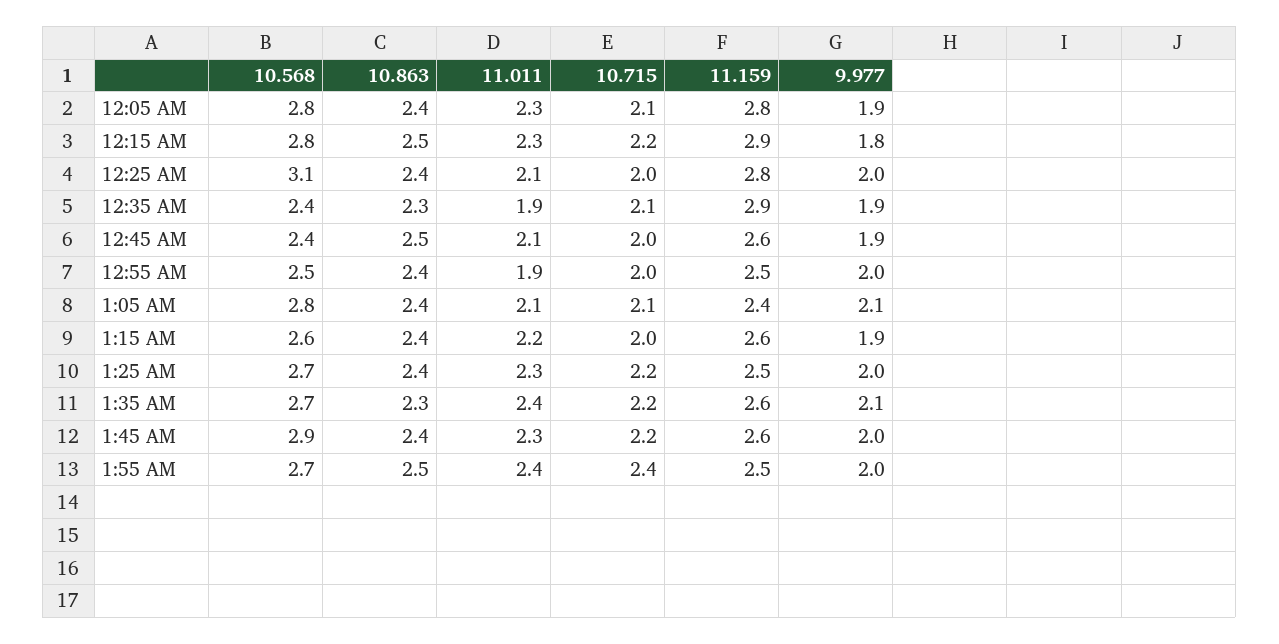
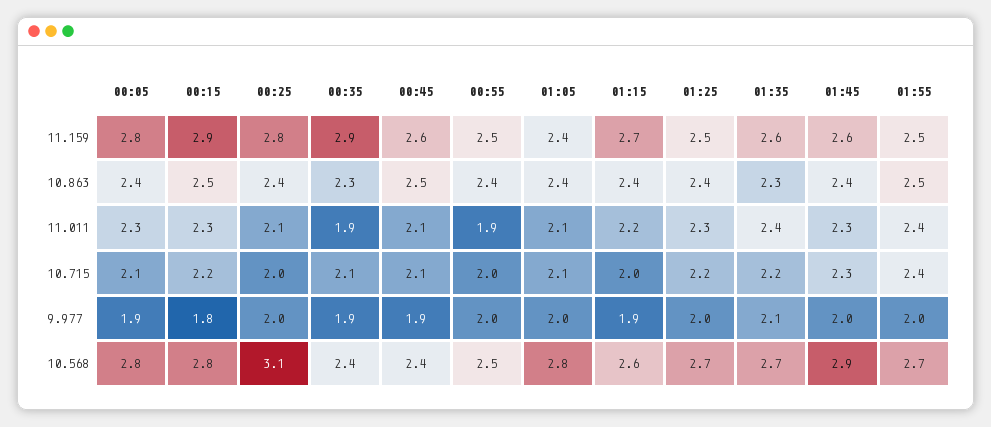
  {
    "10.568": {
      "12:05 AM": 2.8,
      "12:15 AM": 2.8,
      "12:25 AM": 3.1,
      "12:35 AM": 2.4,
      "12:45 AM": 2.4,
      "12:55 AM": 2.5,
      "1:05 AM": 2.8,
      "1:15 AM": 2.6,
      "1:25 AM": 2.7,
      "1:35 AM": 2.7,
      "1:45 AM": 2.9,
      "1:55 AM": 2.7
    },
    "10.863": {
      "12:05 AM": 2.4,
      "12:15 AM": 2.5,
      "12:25 AM": 2.4,
      "12:35 AM": 2.3,
      "12:45 AM": 2.5,
      "12:55 AM": 2.4,
      "1:05 AM": 2.4,
      "1:15 AM": 2.4,
      "1:25 AM": 2.4,
      "1:35 AM": 2.3,
      "1:45 AM": 2.4,
      "1:55 AM": 2.5
    },
    "11.011": {
      "12:05 AM": 2.3,
      "12:15 AM": 2.3,
      "12:25 AM": 2.1,
      "12:35 AM": 1.9,
      "12:45 AM": 2.1,
      "12:55 AM": 1.9,
      "1:05 AM": 2.1,
      "1:15 AM": 2.2,
      "1:25 AM": 2.3,
      "1:35 AM": 2.4,
      "1:45 AM": 2.3,
      "1:55 AM": 2.4
    },
    "10.715": {
      "12:05 AM": 2.1,
      "12:15 AM": 2.2,
      "12:25 AM": 2,
      "12:35 AM": 2.1,
-     "12:45 AM": 2,
+     "12:45 AM": 2.1,
      "12:55 AM": 2,
      "1:05 AM": 2.1,
      "1:15 AM": 2,
      "1:25 AM": 2.2,
      "1:35 AM": 2.2,
-     "1:45 AM": 2.2,
+     "1:45 AM": 2.3,
      "1:55 AM": 2.4
    },
    "11.159": {
      "12:05 AM": 2.8,
      "12:15 AM": 2.9,
      "12:25 AM": 2.8,
      "12:35 AM": 2.9,
      "12:45 AM": 2.6,
      "12:55 AM": 2.5,
      "1:05 AM": 2.4,
-     "1:15 AM": 2.6,
+     "1:15 AM": 2.7,
      "1:25 AM": 2.5,
      "1:35 AM": 2.6,
      "1:45 AM": 2.6,
      "1:55 AM": 2.5
    },
    "9.977": {
      "12:05 AM": 1.9,
      "12:15 AM": 1.8,
      "12:25 AM": 2,
      "12:35 AM": 1.9,
      "12:45 AM": 1.9,
      "12:55 AM": 2,
-     "1:05 AM": 2.1,
+     "1:05 AM": 2,
      "1:15 AM": 1.9,
      "1:25 AM": 2,
      "1:35 AM": 2.1,
      "1:45 AM": 2,
      "1:55 AM": 2
    }
  }

